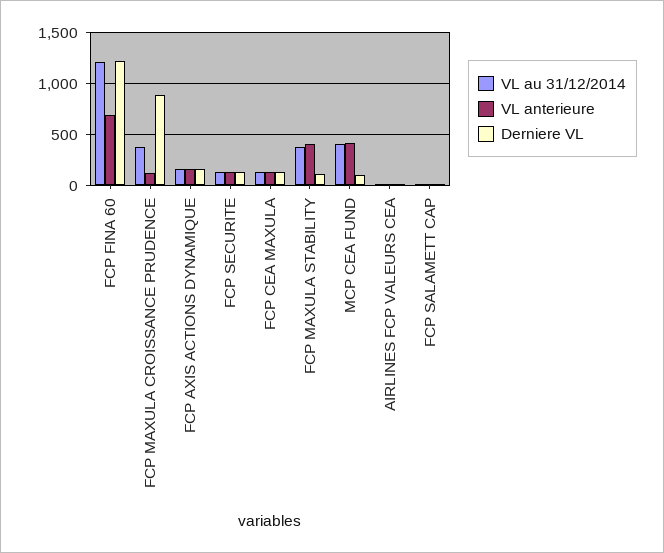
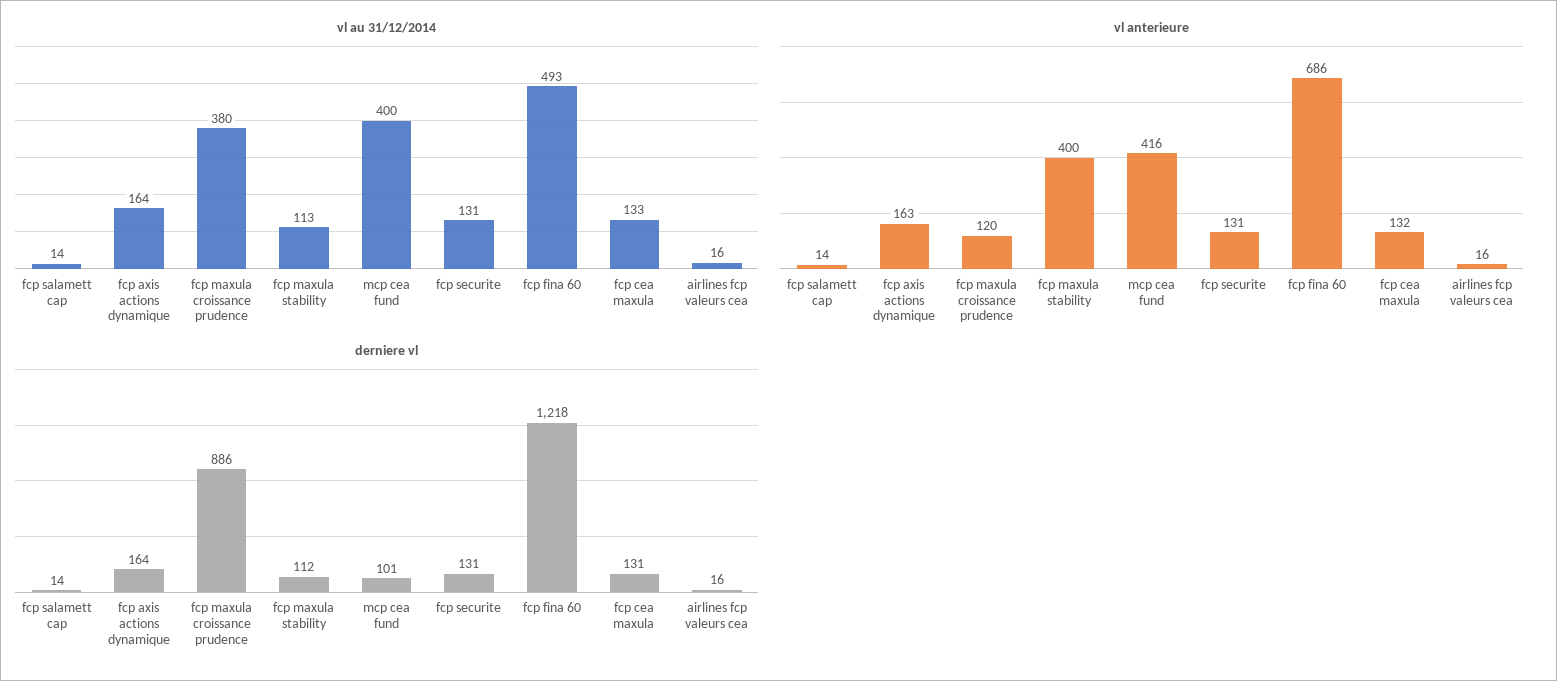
  {
    "VL au 31/12/2014": {
-     "FCP FINA 60": 1200,
+     "FCP FINA 60": 493,
      "FCP MAXULA CROISSANCE PRUDENCE": 380,
      "FCP AXIS ACTIONS DYNAMIQUE": 164,
      "FCP SECURITE": 131,
      "FCP CEA MAXULA": 133,
-     "FCP MAXULA STABILITY": 400,
+     "FCP MAXULA STABILITY": 113,
      "MCP CEA FUND": 400,
      "AIRLINES FCP VALEURS CEA": 16,
      "FCP SALAMETT CAP": 14
    },
    "VL anterieure": {
      "FCP FINA 60": 686,
      "FCP MAXULA CROISSANCE PRUDENCE": 120,
      "FCP AXIS ACTIONS DYNAMIQUE": 163,
      "FCP SECURITE": 131,
      "FCP CEA MAXULA": 132,
      "FCP MAXULA STABILITY": 400,
      "MCP CEA FUND": 416,
      "AIRLINES FCP VALEURS CEA": 16,
      "FCP SALAMETT CAP": 14
    },
    "Derniere VL": {
      "FCP FINA 60": 1218,
      "FCP MAXULA CROISSANCE PRUDENCE": 886,
      "FCP AXIS ACTIONS DYNAMIQUE": 164,
      "FCP SECURITE": 131,
      "FCP CEA MAXULA": 131,
      "FCP MAXULA STABILITY": 112,
      "MCP CEA FUND": 101,
      "AIRLINES FCP VALEURS CEA": 16,
      "FCP SALAMETT CAP": 14
    }
  }

